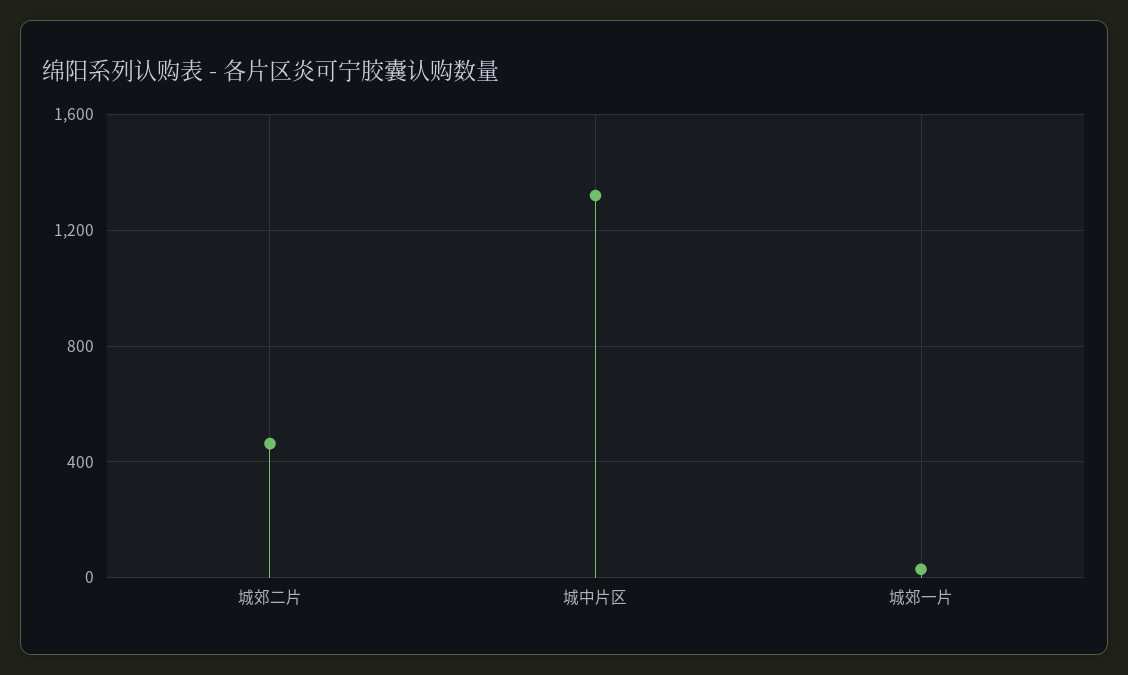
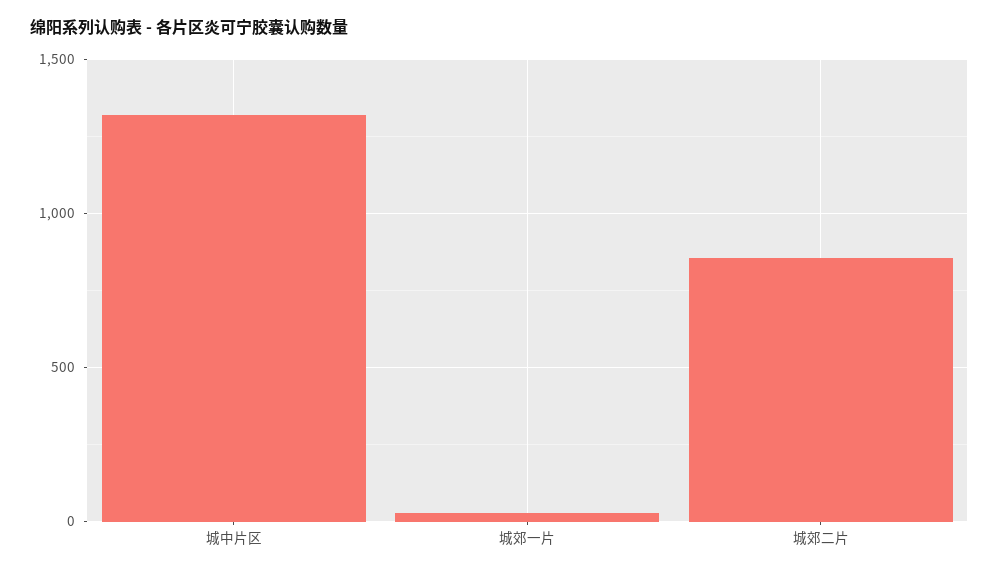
  {
-   "城郊二片": 450,
+   "城郊二片": 850,
    "城中片区": 1300,
    "城郊一片": 50
  }

